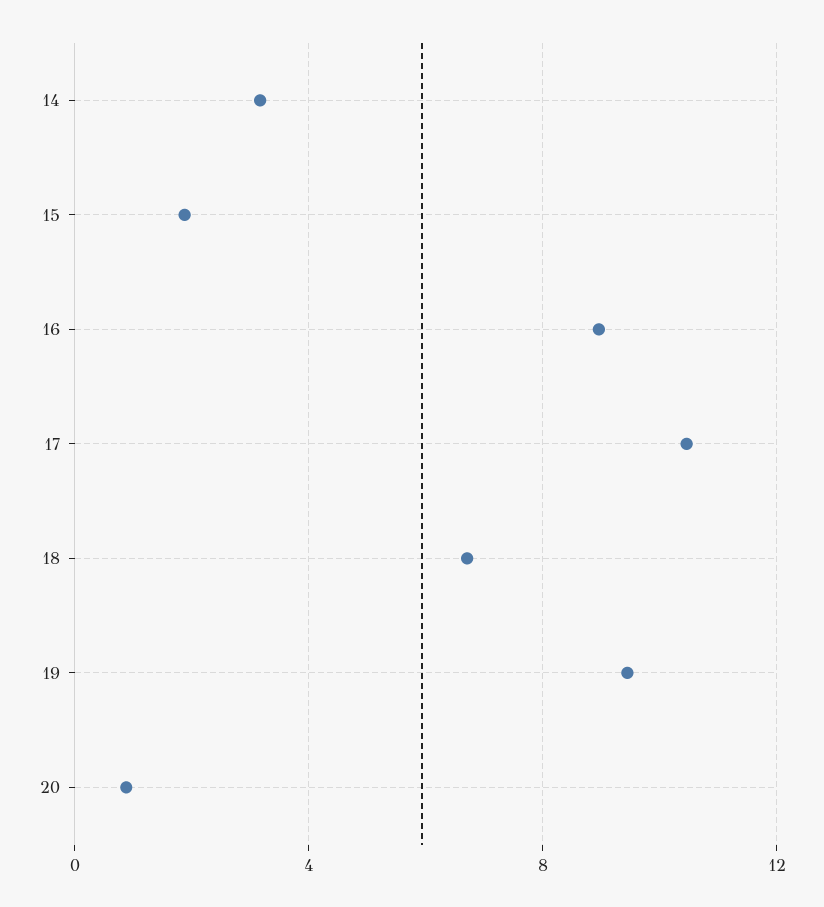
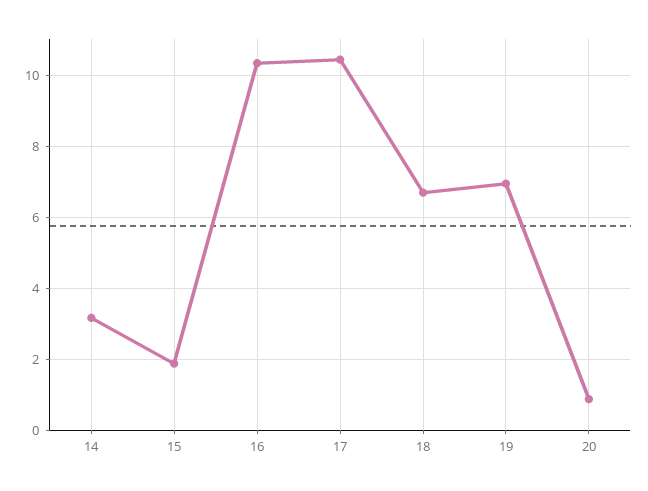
  {
    "14": 3.2,
    "15": 1.8,
-   "16": 9,
+   "16": 10.4,
    "17": 10.4,
    "18": 6.8,
-   "19": 9.5,
+   "19": 7,
    "20": 0.8
  }

